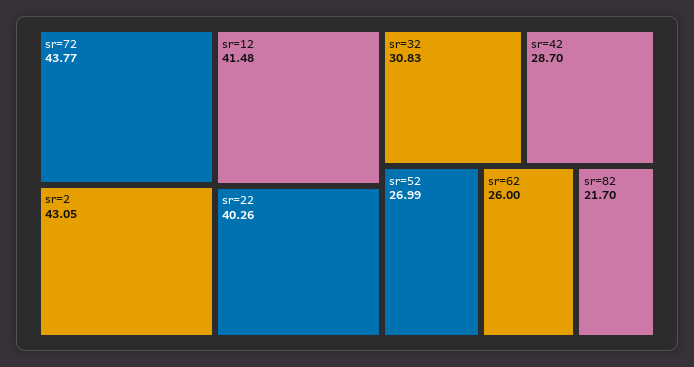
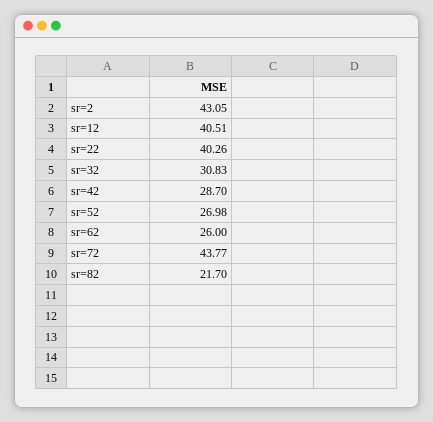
  {
    "sr=72": 43.77,
    "sr=2": 43.05,
-   "sr=12": 41.48,
+   "sr=12": 40.51,
    "sr=22": 40.26,
    "sr=32": 30.83,
    "sr=42": 28.7,
-   "sr=52": 26.99,
+   "sr=52": 26.98,
    "sr=62": 26,
    "sr=82": 21.7
  }

